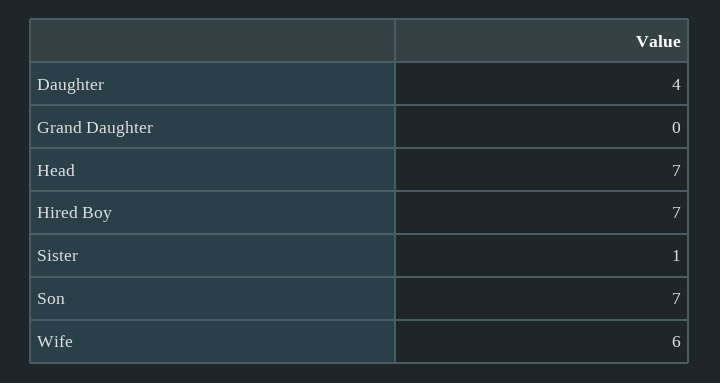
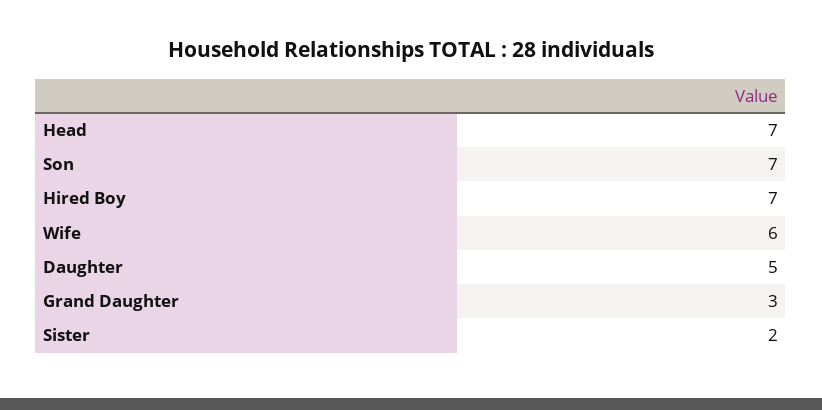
  {
-   "Daughter": 4,
+   "Daughter": 5,
-   "Grand Daughter": 0,
+   "Grand Daughter": 3,
    "Head": 7,
    "Hired Boy": 7,
-   "Sister": 1,
+   "Sister": 2,
    "Son": 7,
    "Wife": 6
  }

